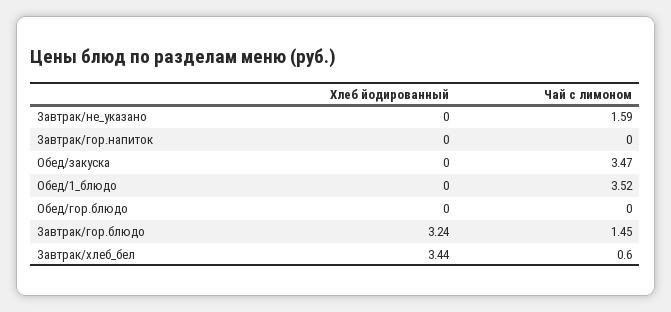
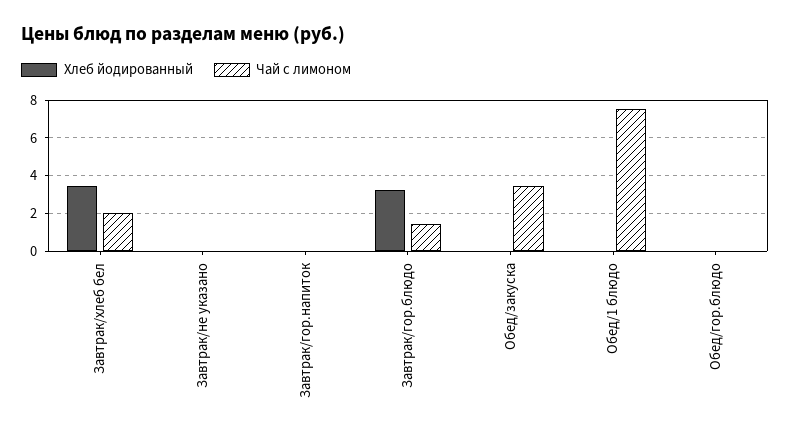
  {
    "Хлеб йодированный": {
      "Завтрак/не_указано": 0,
      "Завтрак/гор.напиток": 0,
      "Обед/закуска": 0,
      "Обед/1_блюдо": 0,
      "Обед/гор.блюдо": 0,
      "Завтрак/гор.блюдо": 3.24,
      "Завтрак/хлеб_бел": 3.44
    },
    "Чай с лимоном": {
-     "Завтрак/не_указано": 1.59,
+     "Завтрак/не_указано": 0,
      "Завтрак/гор.напиток": 0,
      "Обед/закуска": 3.47,
-     "Обед/1_блюдо": 3.52,
+     "Обед/1_блюдо": 7.5,
      "Обед/гор.блюдо": 0,
      "Завтрак/гор.блюдо": 1.45,
-     "Завтрак/хлеб_бел": 0.6
+     "Завтрак/хлеб_бел": 2
    }
  }

